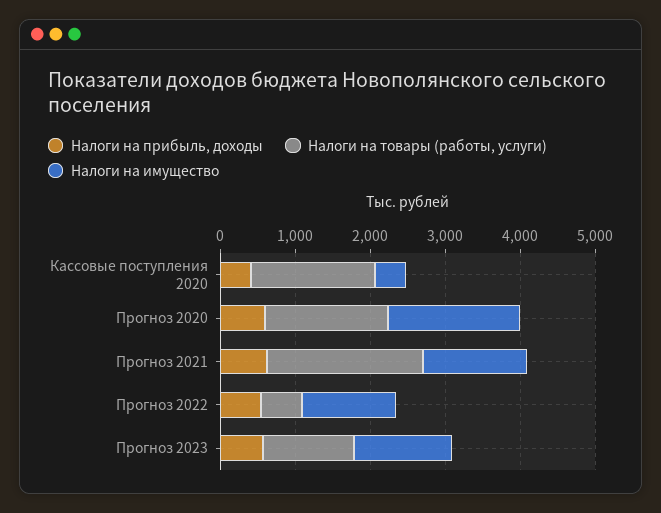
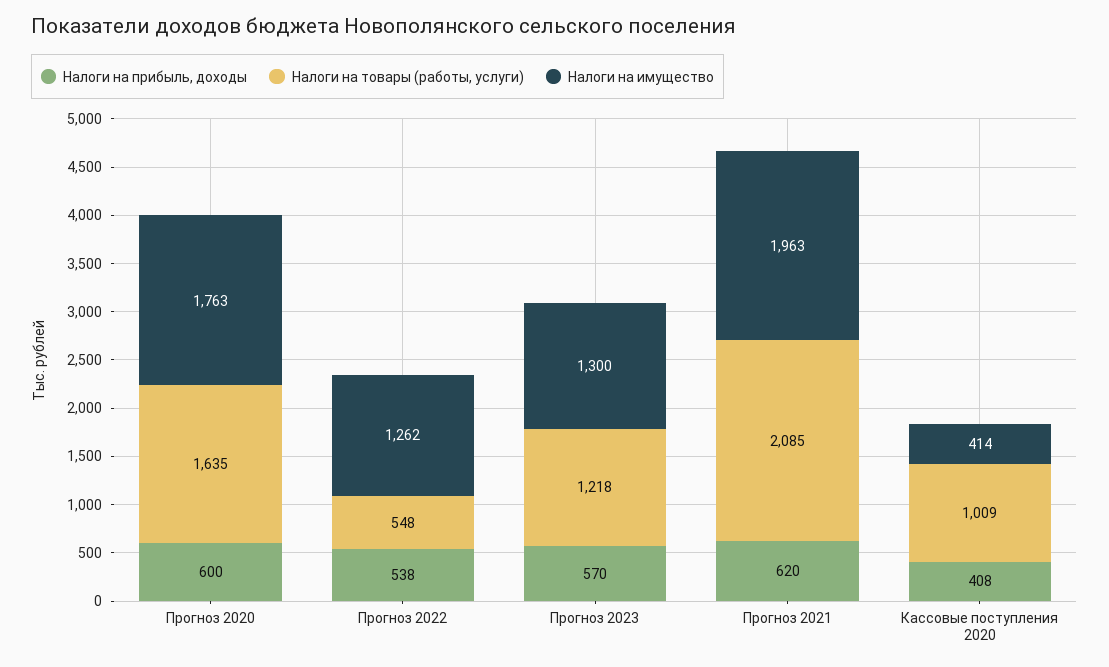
  {
    "Налоги на прибыль, доходы": {
      "Кассовые поступления 2020": 408,
      "Прогноз 2020": 600,
      "Прогноз 2021": 620,
      "Прогноз 2022": 538,
      "Прогноз 2023": 570
    },
    "Налоги на товары (работы, услуги)": {
-     "Кассовые поступления 2020": 1600,
+     "Кассовые поступления 2020": 1009,
      "Прогноз 2020": 1635,
      "Прогноз 2021": 2085,
      "Прогноз 2022": 548,
      "Прогноз 2023": 1218
    },
    "Налоги на имущество": {
      "Кассовые поступления 2020": 414,
      "Прогноз 2020": 1763,
-     "Прогноз 2021": 1400,
+     "Прогноз 2021": 1963,
      "Прогноз 2022": 1262,
      "Прогноз 2023": 1300
    }
  }

